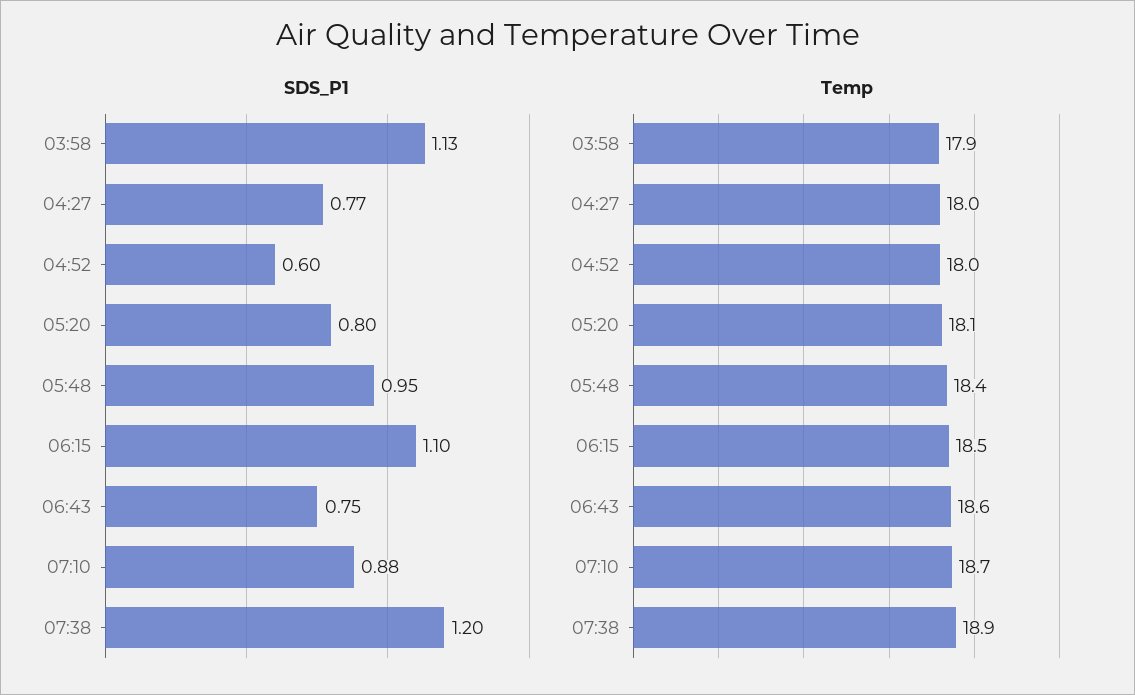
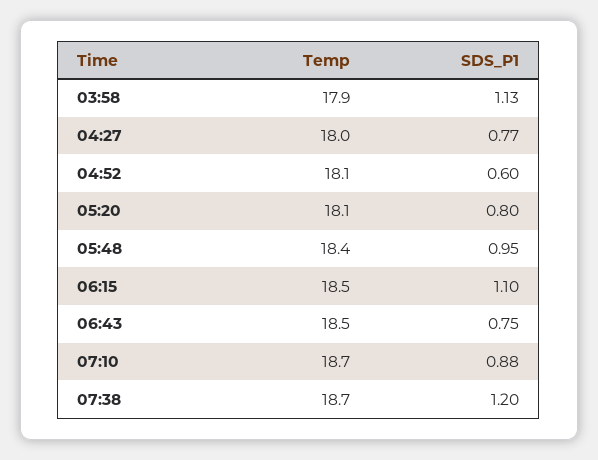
  {
    "SDS_P1": {
      "03:58": 1.13,
      "04:27": 0.77,
      "04:52": 0.6,
      "05:20": 0.8,
      "05:48": 0.95,
      "06:15": 1.1,
      "06:43": 0.75,
      "07:10": 0.88,
      "07:38": 1.2
    },
    "Temp": {
      "03:58": 17.9,
      "04:27": 18,
-     "04:52": 18,
+     "04:52": 18.1,
      "05:20": 18.1,
      "05:48": 18.4,
      "06:15": 18.5,
-     "06:43": 18.6,
+     "06:43": 18.5,
      "07:10": 18.7,
-     "07:38": 18.9
+     "07:38": 18.7
    }
  }

